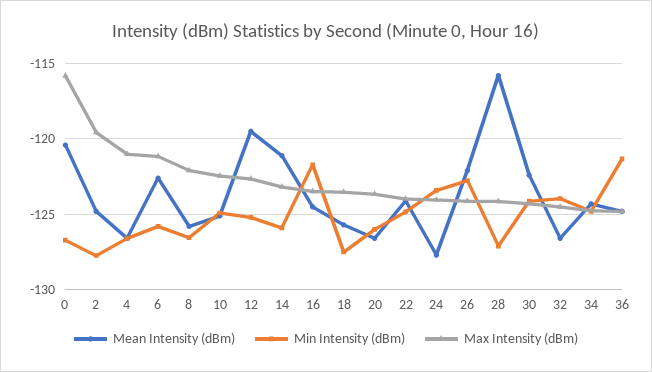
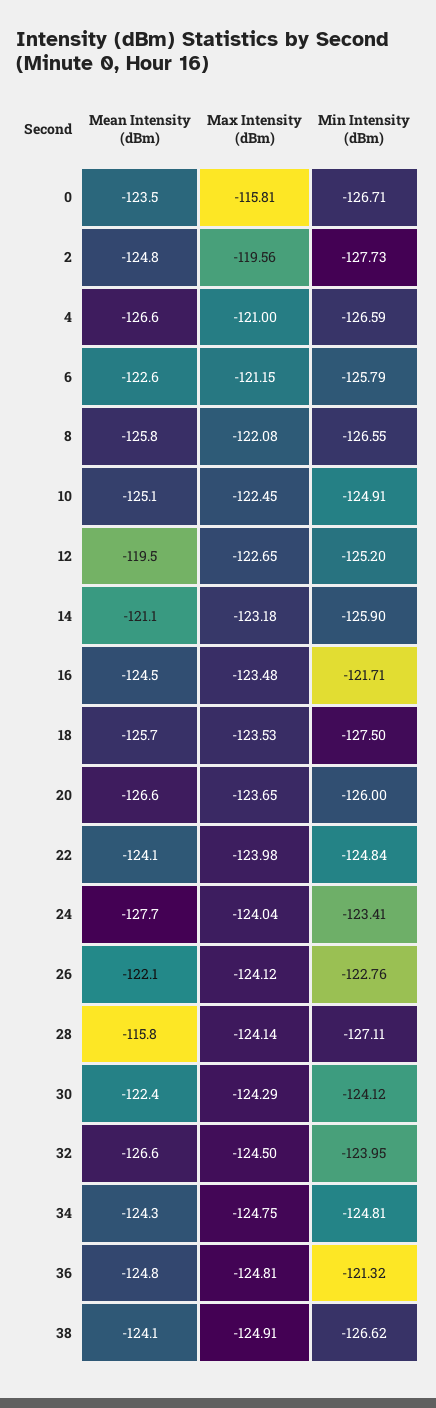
  {
    "Mean Intensity (dBm)": {
-     "0": -120.5,
+     "0": -123.5,
      "2": -124.8,
      "4": -126.6,
      "6": -122.6,
      "8": -125.8,
      "10": -125.1,
      "12": -119.5,
      "14": -121.1,
      "16": -124.5,
      "18": -125.7,
      "20": -126.6,
      "22": -124.1,
      "24": -127.7,
      "26": -122.1,
      "28": -115.8,
      "30": -122.4,
      "32": -126.6,
      "34": -124.3,
-     "36": -124.8
+     "36": -124.8,
+     "38": -124.1
    },
    "Min Intensity (dBm)": {
      "0": -126.71,
      "2": -127.73,
      "4": -126.59,
      "6": -125.79,
      "8": -126.55,
      "10": -124.91,
      "12": -125.2,
      "14": -125.9,
      "16": -121.71,
      "18": -127.5,
      "20": -126,
      "22": -124.84,
      "24": -123.41,
      "26": -122.76,
      "28": -127.11,
      "30": -124.12,
      "32": -123.95,
      "34": -124.81,
-     "36": -121.32
+     "36": -121.32,
+     "38": -126.62
    },
    "Max Intensity (dBm)": {
      "0": -115.81,
      "2": -119.56,
      "4": -121,
      "6": -121.15,
      "8": -122.08,
      "10": -122.45,
      "12": -122.65,
      "14": -123.18,
      "16": -123.48,
      "18": -123.53,
      "20": -123.65,
      "22": -123.98,
      "24": -124.04,
      "26": -124.12,
      "28": -124.14,
      "30": -124.29,
      "32": -124.5,
      "34": -124.75,
-     "36": -124.81
+     "36": -124.81,
+     "38": -124.91
    }
  }

